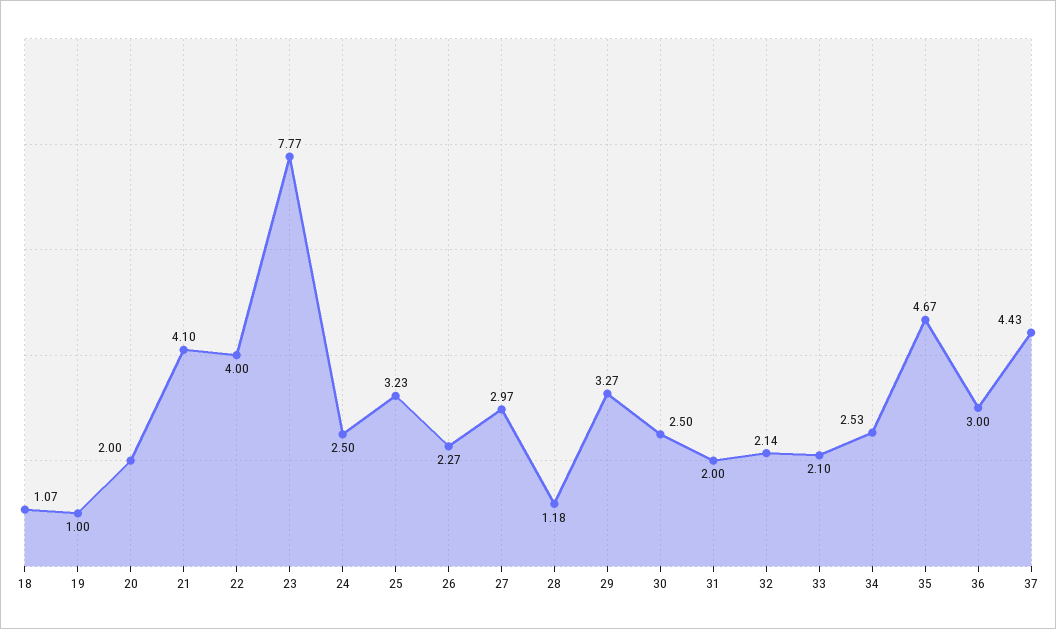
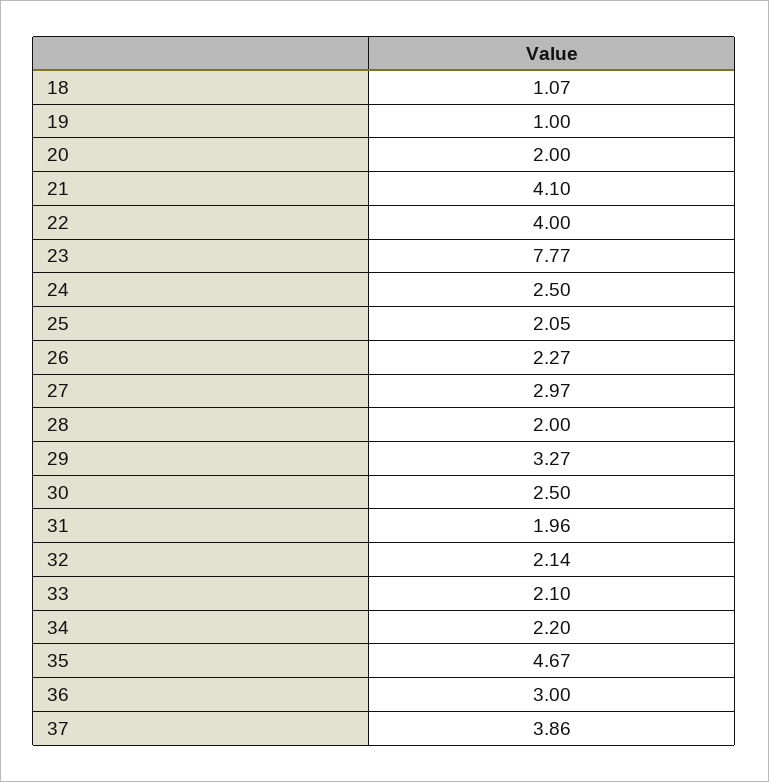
  {
    "18": 1.07,
    "19": 1,
    "20": 2,
    "21": 4.1,
    "22": 4,
    "23": 7.77,
    "24": 2.5,
-   "25": 3.23,
+   "25": 2.05,
    "26": 2.27,
    "27": 2.97,
-   "28": 1.18,
+   "28": 2,
    "29": 3.27,
    "30": 2.5,
-   "31": 2,
+   "31": 1.96,
    "32": 2.14,
    "33": 2.1,
-   "34": 2.53,
+   "34": 2.2,
    "35": 4.67,
    "36": 3,
-   "37": 4.43
+   "37": 3.86
  }

